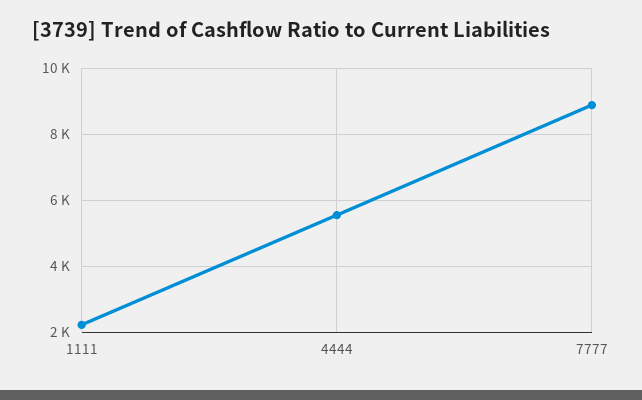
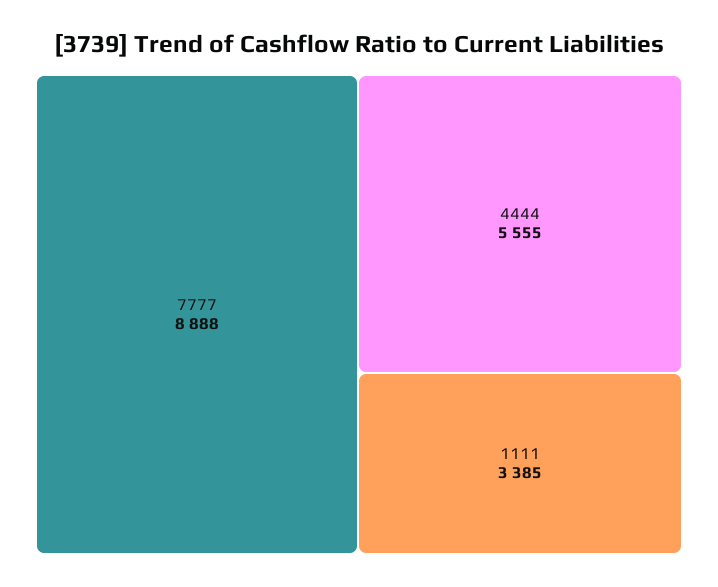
  {
-   "1111": 2200,
+   "1111": 3385,
    "4444": 5555,
    "7777": 8888
  }

